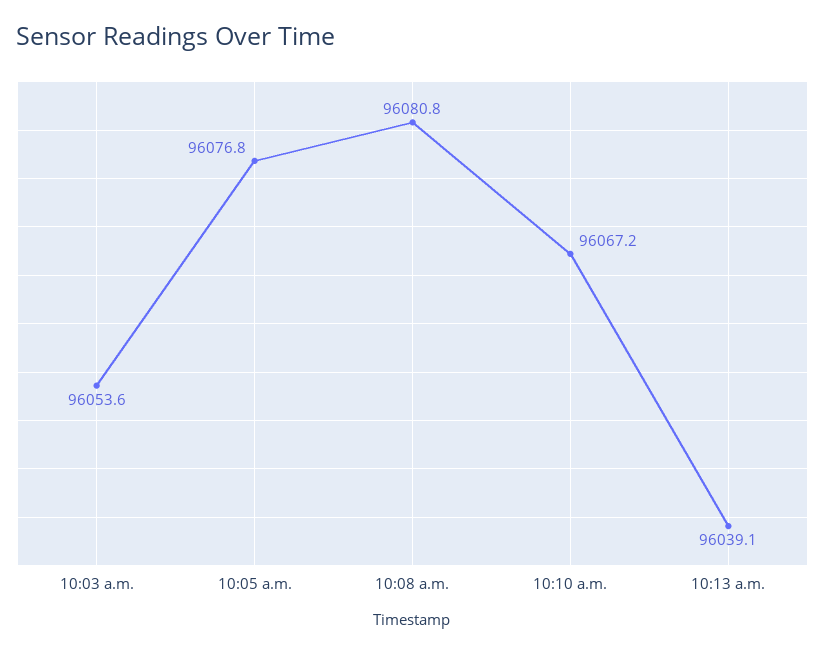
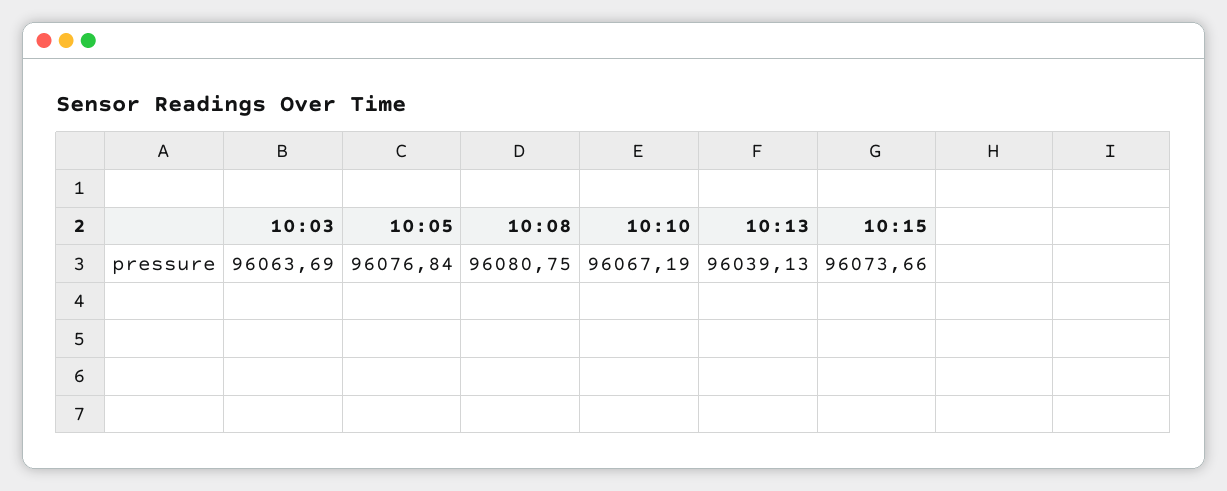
  {
-   "10:03 a.m.": 96053.6,
+   "10:03 a.m.": 96063.69,
    "10:05 a.m.": 96076.84,
    "10:08 a.m.": 96080.75,
    "10:10 a.m.": 96067.19,
-   "10:13 a.m.": 96039.13
+   "10:13 a.m.": 96039.13,
+   "10:15": 96073.66
  }

